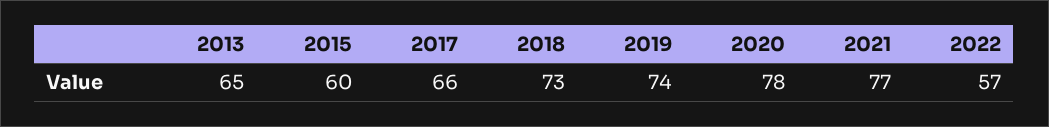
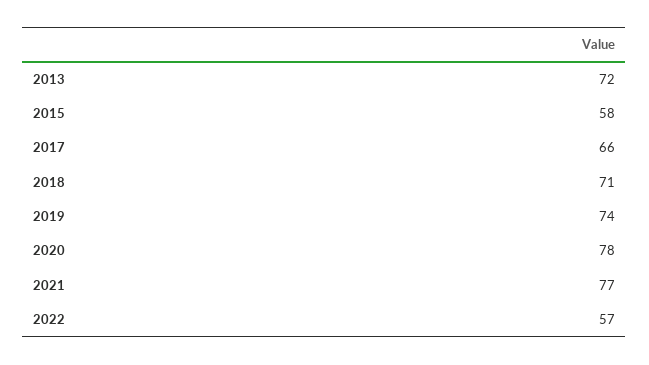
  {
-   "2013": 65,
+   "2013": 72,
-   "2015": 60,
+   "2015": 58,
    "2017": 66,
-   "2018": 73,
+   "2018": 71,
    "2019": 74,
    "2020": 78,
    "2021": 77,
    "2022": 57
  }

